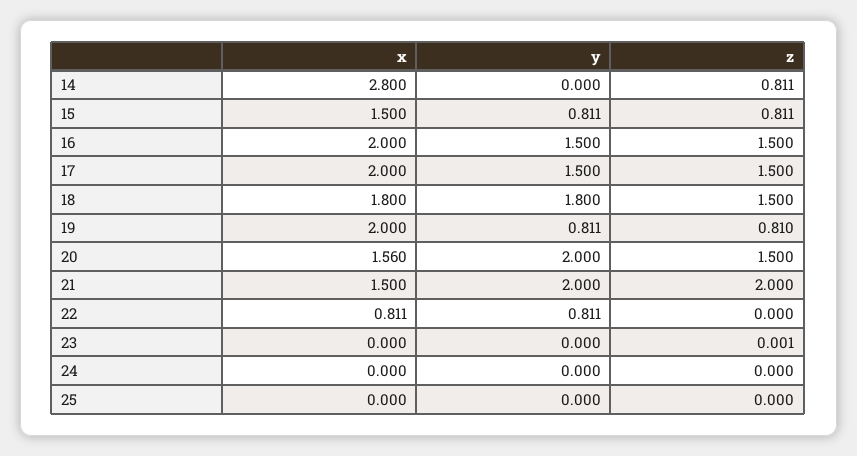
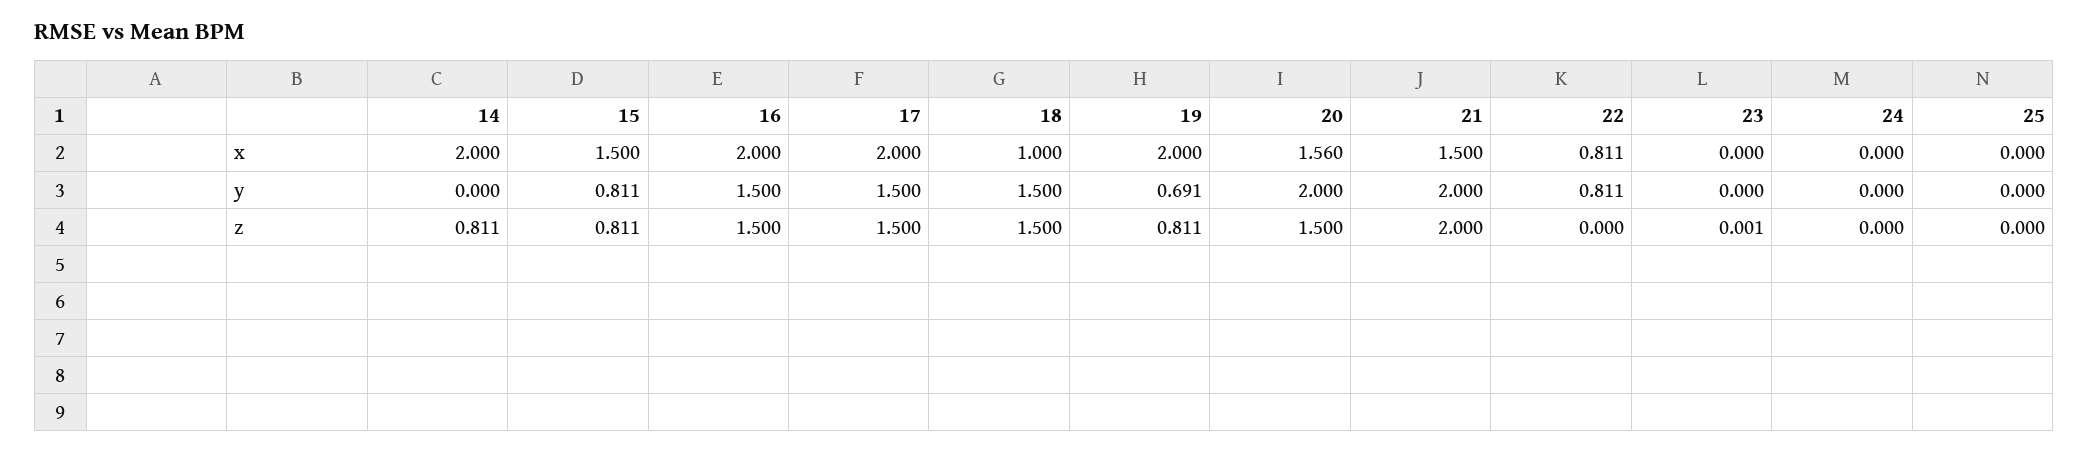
  {
    "x": {
-     "14": 2.8,
+     "14": 2,
      "15": 1.5,
      "16": 2,
      "17": 2,
-     "18": 1.8,
+     "18": 1,
      "19": 2,
      "20": 1.56,
      "21": 1.5,
      "22": 0.811,
      "23": 0,
      "24": 0,
      "25": 0
    },
    "y": {
      "14": 0,
      "15": 0.811,
      "16": 1.5,
      "17": 1.5,
-     "18": 1.8,
+     "18": 1.5,
-     "19": 0.811,
+     "19": 0.691,
      "20": 2,
      "21": 2,
      "22": 0.811,
      "23": 0,
      "24": 0,
      "25": 0
    },
    "z": {
      "14": 0.811,
      "15": 0.811,
      "16": 1.5,
      "17": 1.5,
      "18": 1.5,
-     "19": 0.81,
+     "19": 0.811,
      "20": 1.5,
      "21": 2,
      "22": 0,
      "23": 0.001,
      "24": 0,
      "25": 0
    }
  }

